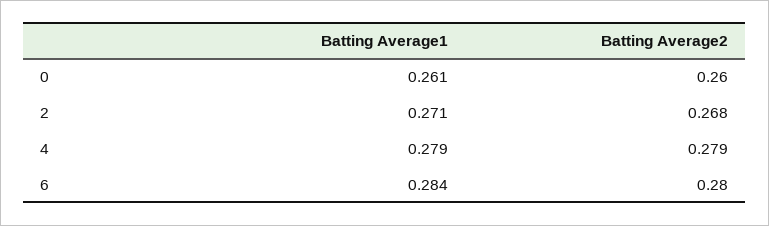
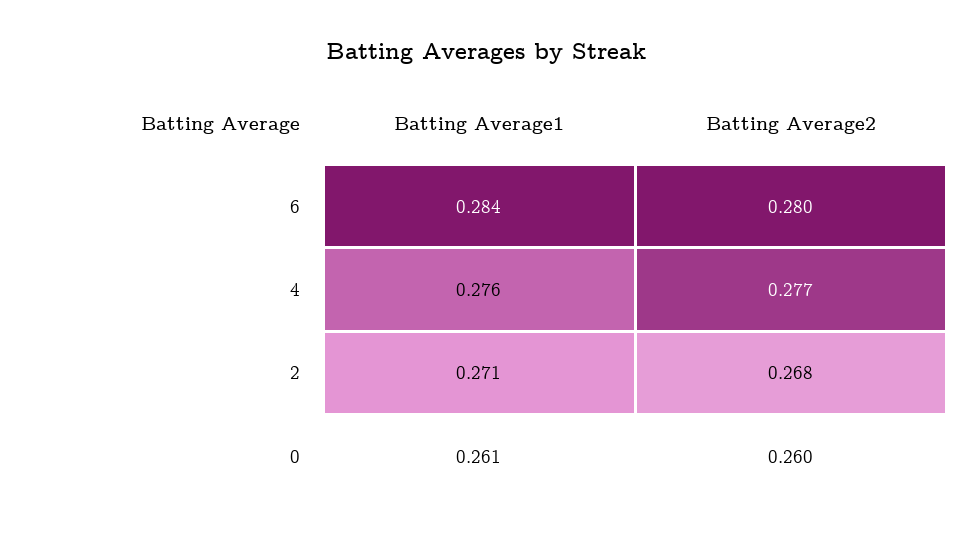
  {
    "Batting Average1": {
      "0": 0.261,
      "2": 0.271,
-     "4": 0.279,
+     "4": 0.276,
      "6": 0.284
    },
    "Batting Average2": {
      "0": 0.26,
      "2": 0.268,
-     "4": 0.279,
+     "4": 0.277,
      "6": 0.28
    }
  }

